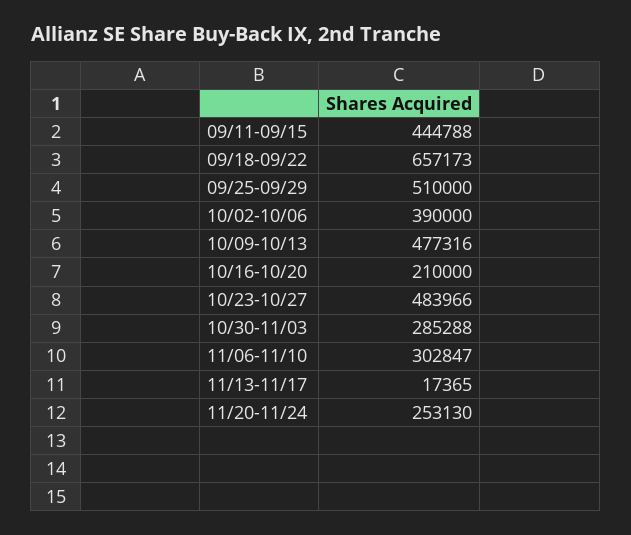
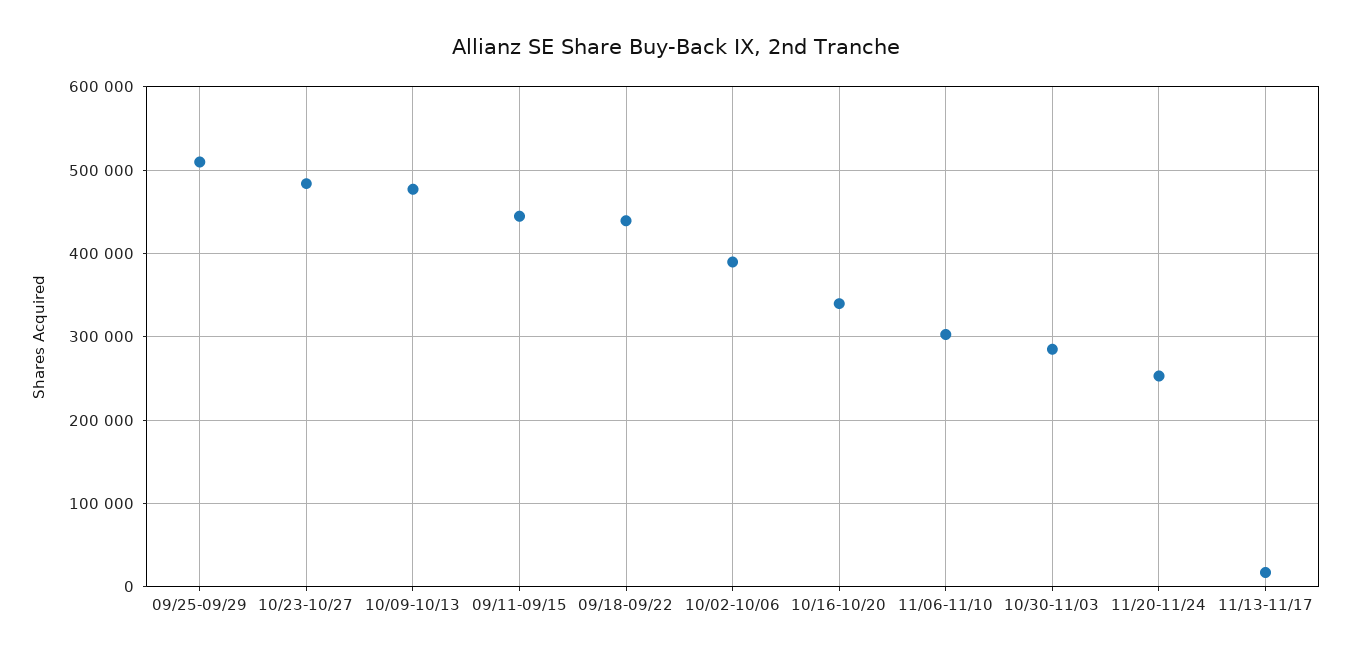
  {
    "09/11-09/15": 444788,
-   "09/18-09/22": 657173,
+   "09/18-09/22": 440000,
    "09/25-09/29": 510000,
    "10/02-10/06": 390000,
    "10/09-10/13": 477316,
-   "10/16-10/20": 210000,
+   "10/16-10/20": 340000,
    "10/23-10/27": 483966,
    "10/30-11/03": 285288,
    "11/06-11/10": 302847,
    "11/13-11/17": 17365,
    "11/20-11/24": 253130
  }

